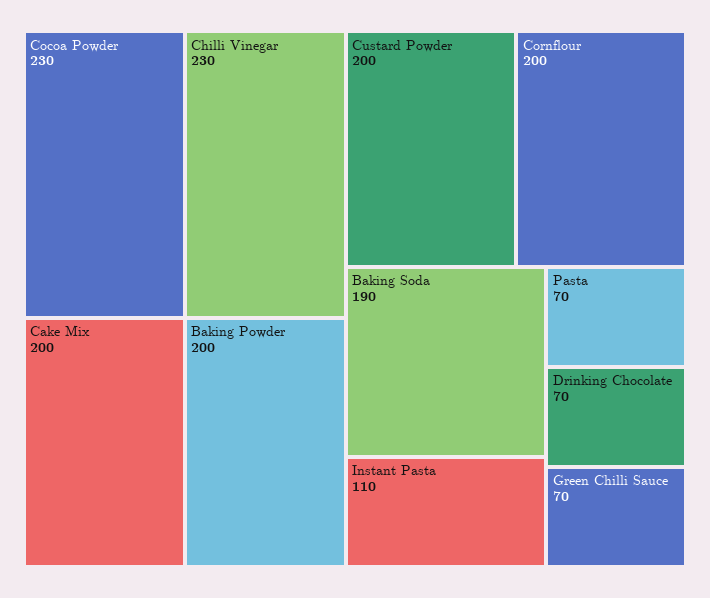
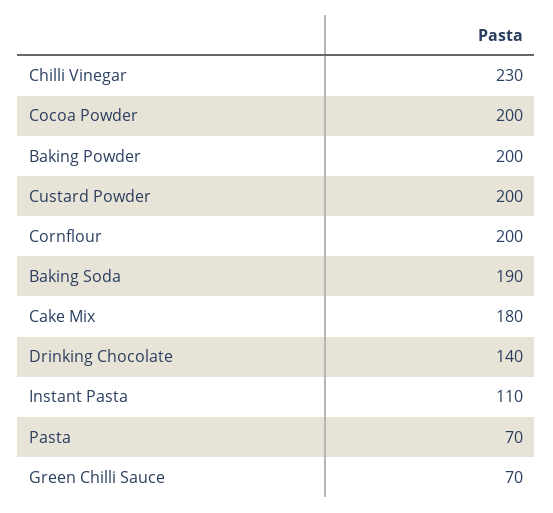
  {
-   "Cocoa Powder": 230,
+   "Cocoa Powder": 200,
    "Chilli Vinegar": 230,
-   "Cake Mix": 200,
+   "Cake Mix": 180,
    "Baking Powder": 200,
    "Custard Powder": 200,
    "Cornflour": 200,
    "Baking Soda": 190,
    "Instant Pasta": 110,
    "Pasta": 70,
-   "Drinking Chocolate": 70,
+   "Drinking Chocolate": 140,
    "Green Chilli Sauce": 70
  }

